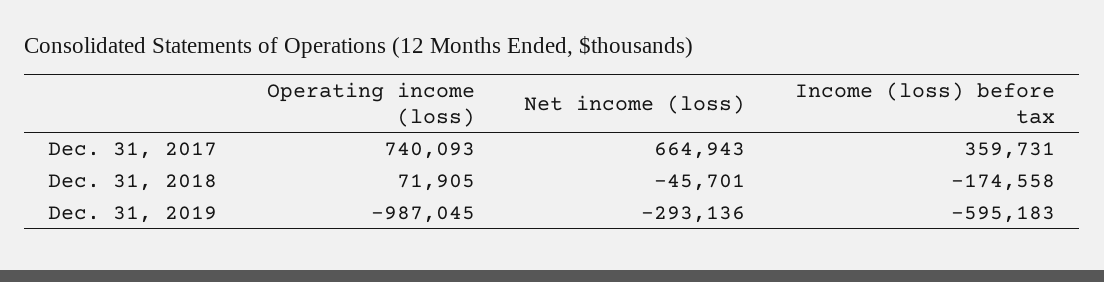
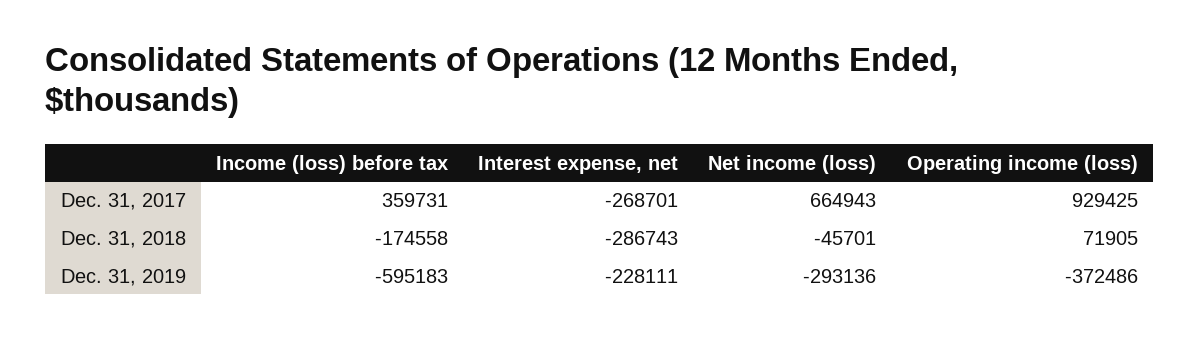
  {
    "Operating income (loss)": {
-     "Dec. 31, 2017": 740093,
+     "Dec. 31, 2017": 929425,
      "Dec. 31, 2018": 71905,
-     "Dec. 31, 2019": -987045
+     "Dec. 31, 2019": -372486
    },
    "Net income (loss)": {
      "Dec. 31, 2017": 664943,
      "Dec. 31, 2018": -45701,
      "Dec. 31, 2019": -293136
    },
    "Income (loss) before tax": {
      "Dec. 31, 2017": 359731,
      "Dec. 31, 2018": -174558,
      "Dec. 31, 2019": -595183
-   }
+   },
+   "Interest expense, net": {
+     "Dec. 31, 2017": -268701,
+     "Dec. 31, 2018": -286743,
+     "Dec. 31, 2019": -228111
+   }
  }

